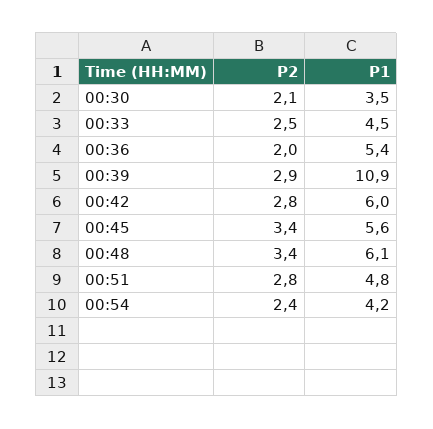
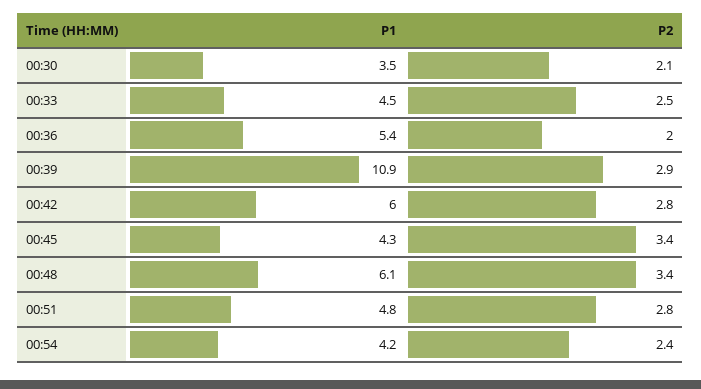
  {
    "P2": {
      "00:30": 2.1,
      "00:33": 2.5,
      "00:36": 2,
      "00:39": 2.9,
      "00:42": 2.8,
      "00:45": 3.4,
      "00:48": 3.4,
      "00:51": 2.8,
      "00:54": 2.4
    },
    "P1": {
      "00:30": 3.5,
      "00:33": 4.5,
      "00:36": 5.4,
      "00:39": 10.9,
      "00:42": 6,
-     "00:45": 5.6,
+     "00:45": 4.3,
      "00:48": 6.1,
      "00:51": 4.8,
      "00:54": 4.2
    }
  }

